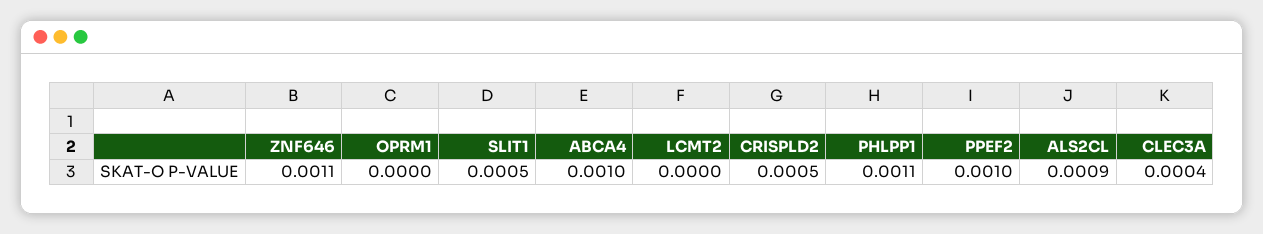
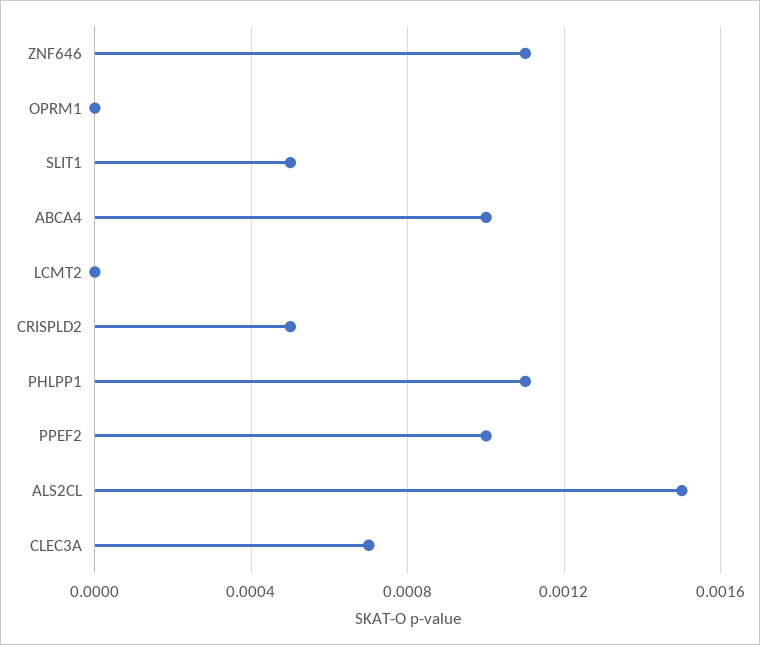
  {
    "ZNF646": 0.0011,
    "OPRM1": 0,
    "SLIT1": 0.0005,
    "ABCA4": 0.001,
    "LCMT2": 0,
    "CRISPLD2": 0.0005,
    "PHLPP1": 0.0011,
    "PPEF2": 0.001,
-   "ALS2CL": 0.0009,
+   "ALS2CL": 0.0015,
-   "CLEC3A": 0.0004
+   "CLEC3A": 0.0007
  }

